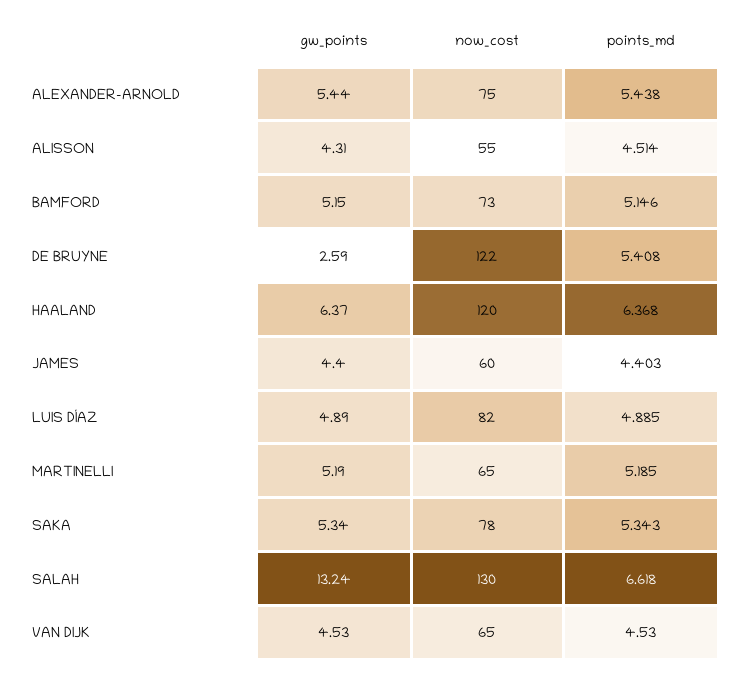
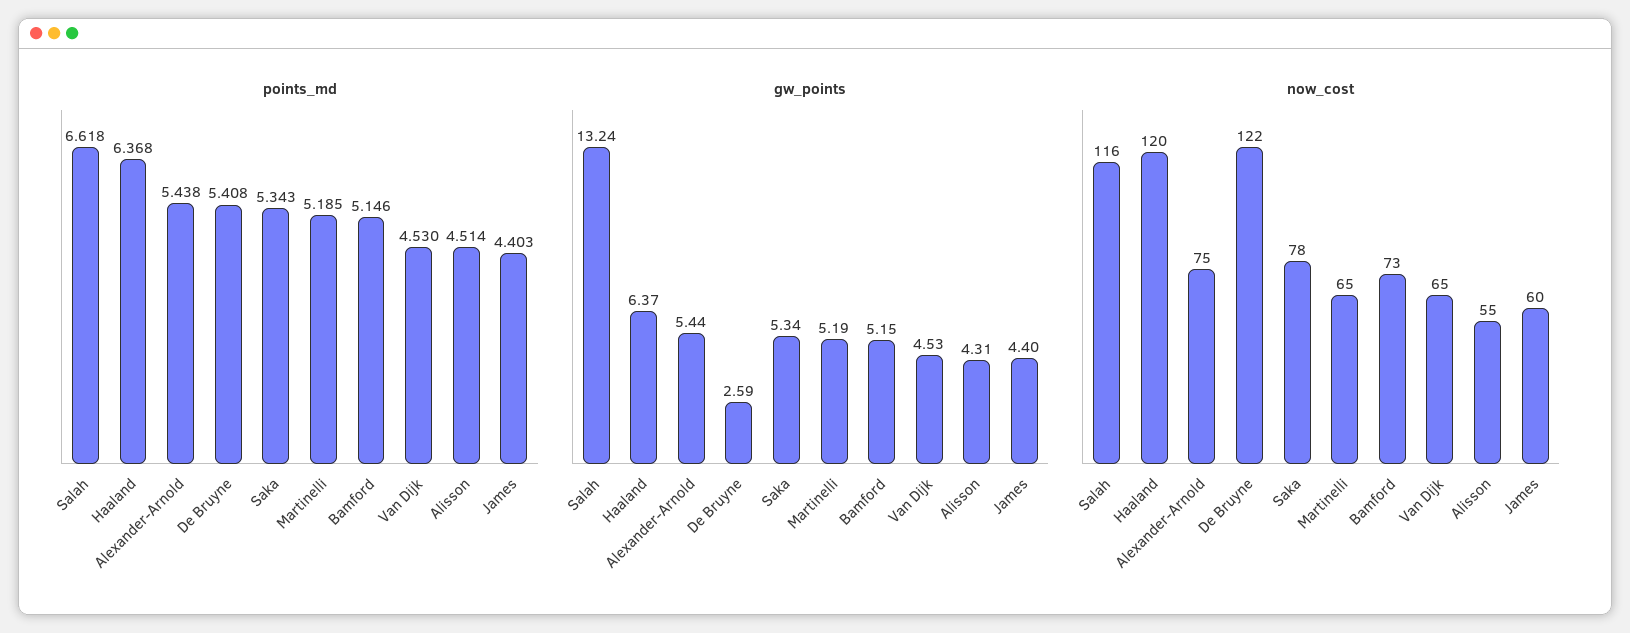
  {
    "gw_points": {
      "ALEXANDER-ARNOLD": 5.44,
      "ALISSON": 4.31,
      "BAMFORD": 5.15,
      "DE BRUYNE": 2.59,
      "HAALAND": 6.37,
      "JAMES": 4.4,
-     "LUIS DÍAZ": 4.89,
      "MARTINELLI": 5.19,
      "SAKA": 5.34,
      "SALAH": 13.24,
      "VAN DIJK": 4.53
    },
    "now_cost": {
      "ALEXANDER-ARNOLD": 75,
      "ALISSON": 55,
      "BAMFORD": 73,
      "DE BRUYNE": 122,
      "HAALAND": 120,
      "JAMES": 60,
-     "LUIS DÍAZ": 82,
      "MARTINELLI": 65,
      "SAKA": 78,
-     "SALAH": 130,
+     "SALAH": 116,
      "VAN DIJK": 65
    },
    "points_md": {
      "ALEXANDER-ARNOLD": 5.438,
      "ALISSON": 4.514,
      "BAMFORD": 5.146,
      "DE BRUYNE": 5.408,
      "HAALAND": 6.368,
      "JAMES": 4.403,
-     "LUIS DÍAZ": 4.885,
      "MARTINELLI": 5.185,
      "SAKA": 5.343,
      "SALAH": 6.618,
      "VAN DIJK": 4.53
    }
  }

